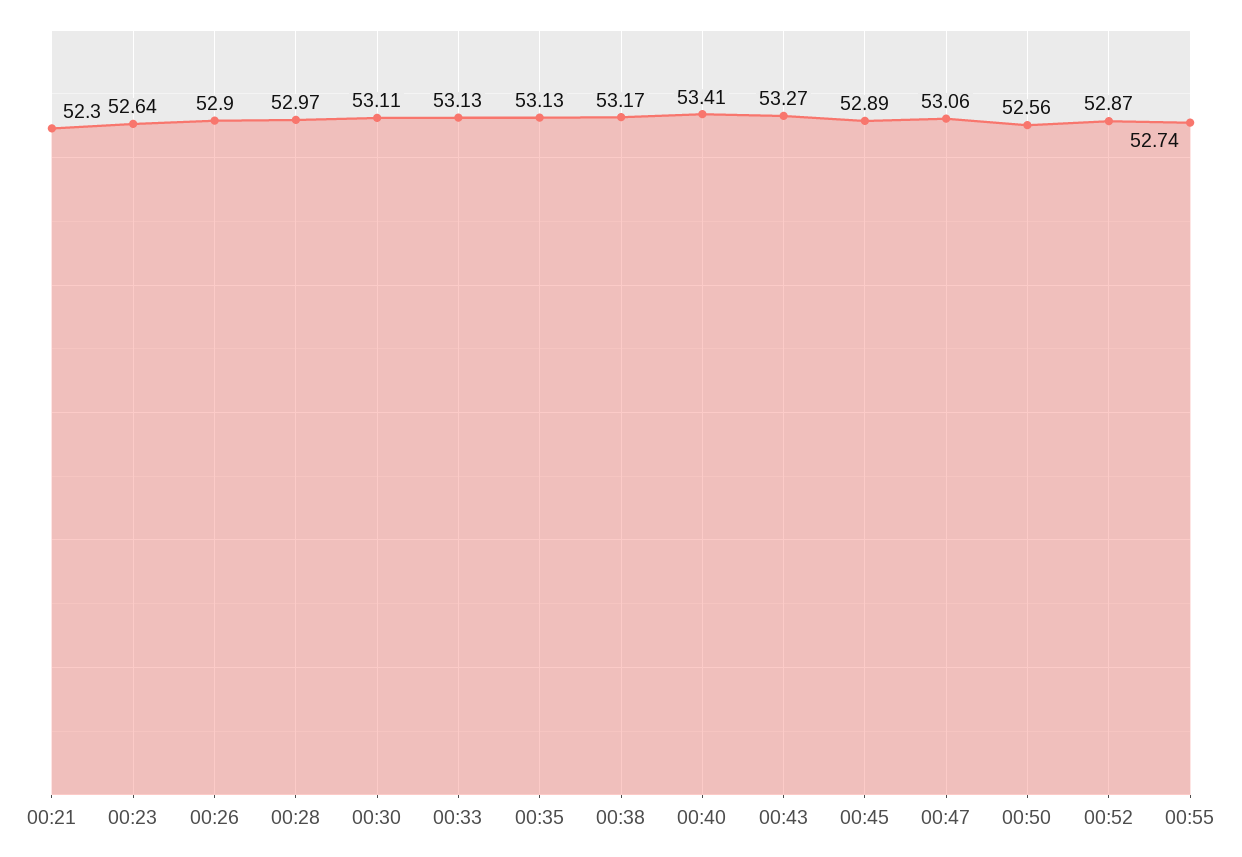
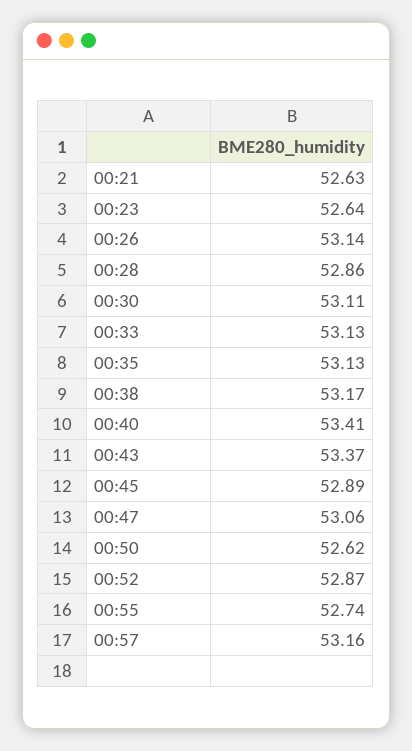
  {
-   "00:21": 52.3,
+   "00:21": 52.63,
    "00:23": 52.64,
-   "00:26": 52.9,
+   "00:26": 53.14,
-   "00:28": 52.97,
+   "00:28": 52.86,
    "00:30": 53.11,
    "00:33": 53.13,
    "00:35": 53.13,
    "00:38": 53.17,
    "00:40": 53.41,
-   "00:43": 53.27,
+   "00:43": 53.37,
    "00:45": 52.89,
    "00:47": 53.06,
-   "00:50": 52.56,
+   "00:50": 52.62,
    "00:52": 52.87,
-   "00:55": 52.74
+   "00:55": 52.74,
+   "00:57": 53.16
  }

